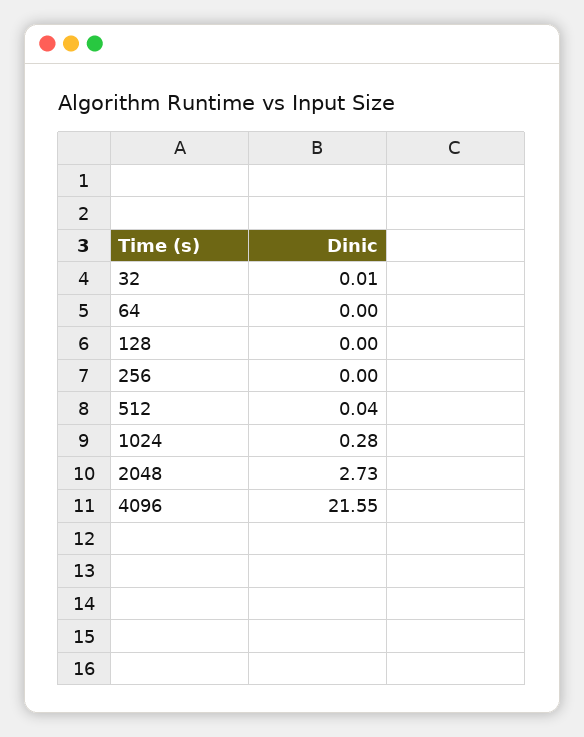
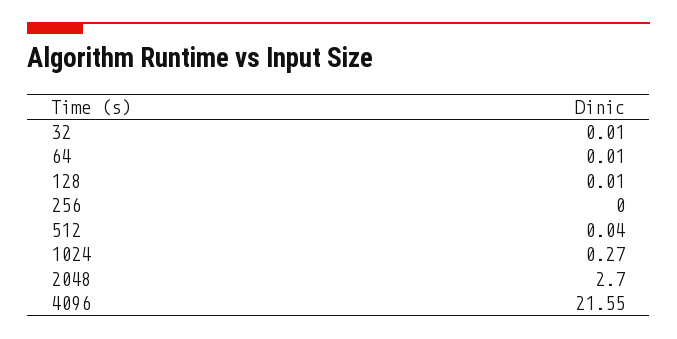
  {
    "32": 0.01,
-   "64": 0,
+   "64": 0.01,
-   "128": 0,
+   "128": 0.01,
    "256": 0,
    "512": 0.04,
-   "1024": 0.28,
+   "1024": 0.27,
-   "2048": 2.73,
+   "2048": 2.7,
    "4096": 21.55
  }

